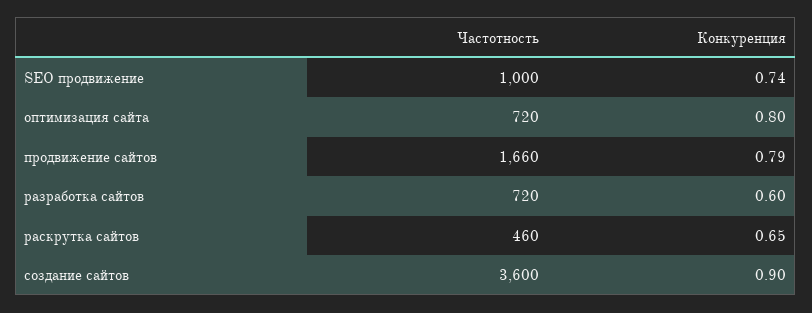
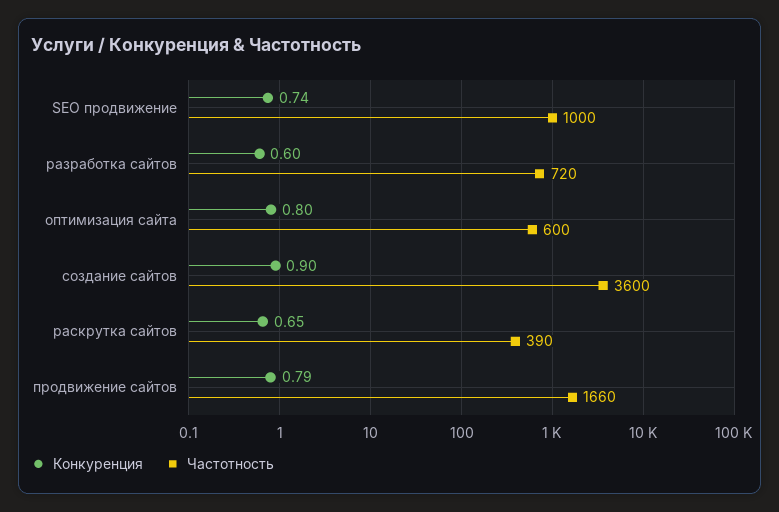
  {
    "Частотность": {
      "SEO продвижение": 1000,
-     "оптимизация сайта": 720,
+     "оптимизация сайта": 600,
      "продвижение сайтов": 1660,
      "разработка сайтов": 720,
-     "раскрутка сайтов": 460,
+     "раскрутка сайтов": 390,
      "создание сайтов": 3600
    },
    "Конкуренция": {
      "SEO продвижение": 0.74,
      "оптимизация сайта": 0.8,
      "продвижение сайтов": 0.79,
      "разработка сайтов": 0.6,
      "раскрутка сайтов": 0.65,
      "создание сайтов": 0.9
    }
  }

